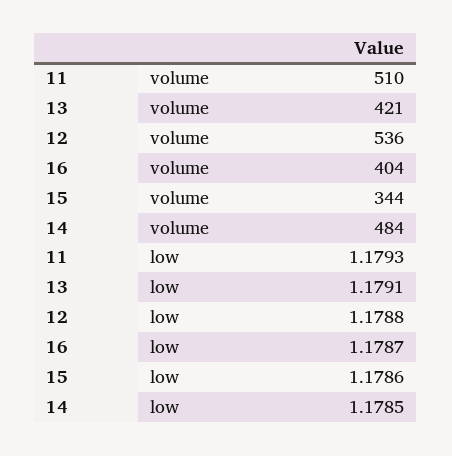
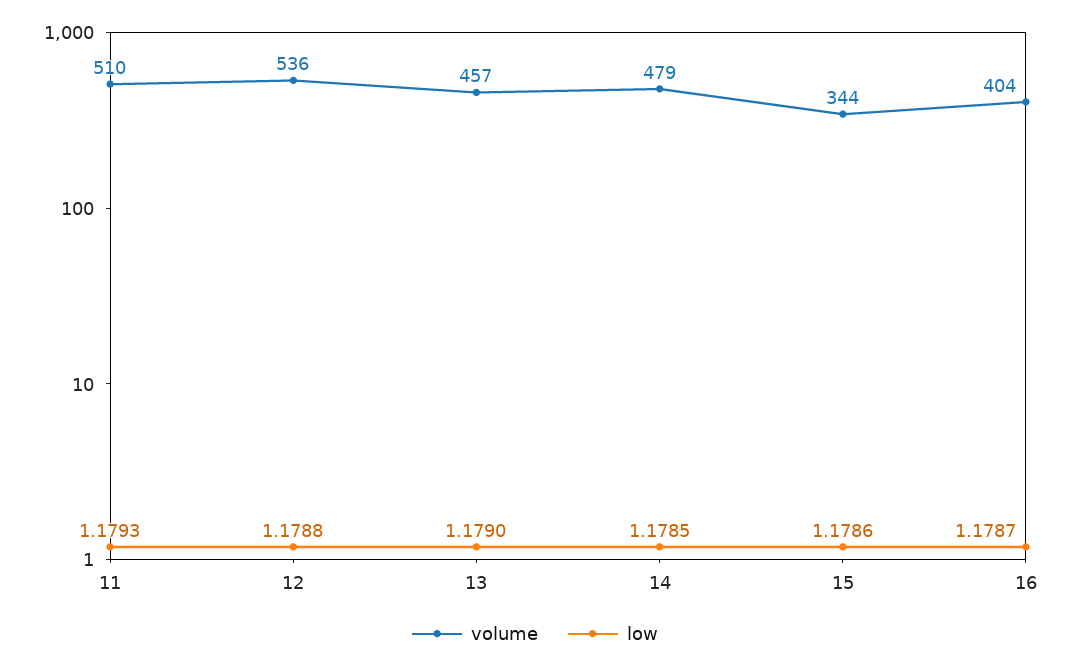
  {
    "volume": {
      "11": 510,
-     "13": 421,
+     "13": 457,
      "12": 536,
      "16": 404,
      "15": 344,
-     "14": 484
+     "14": 479
    },
    "low": {
      "11": 1.1793,
-     "13": 1.1791,
+     "13": 1.179,
      "12": 1.1788,
      "16": 1.1787,
      "15": 1.1786,
      "14": 1.1785
    }
  }

